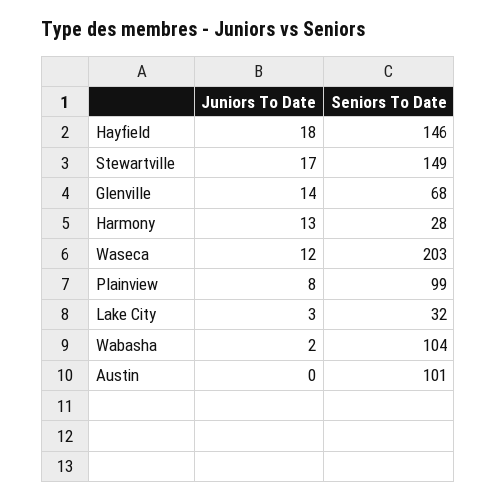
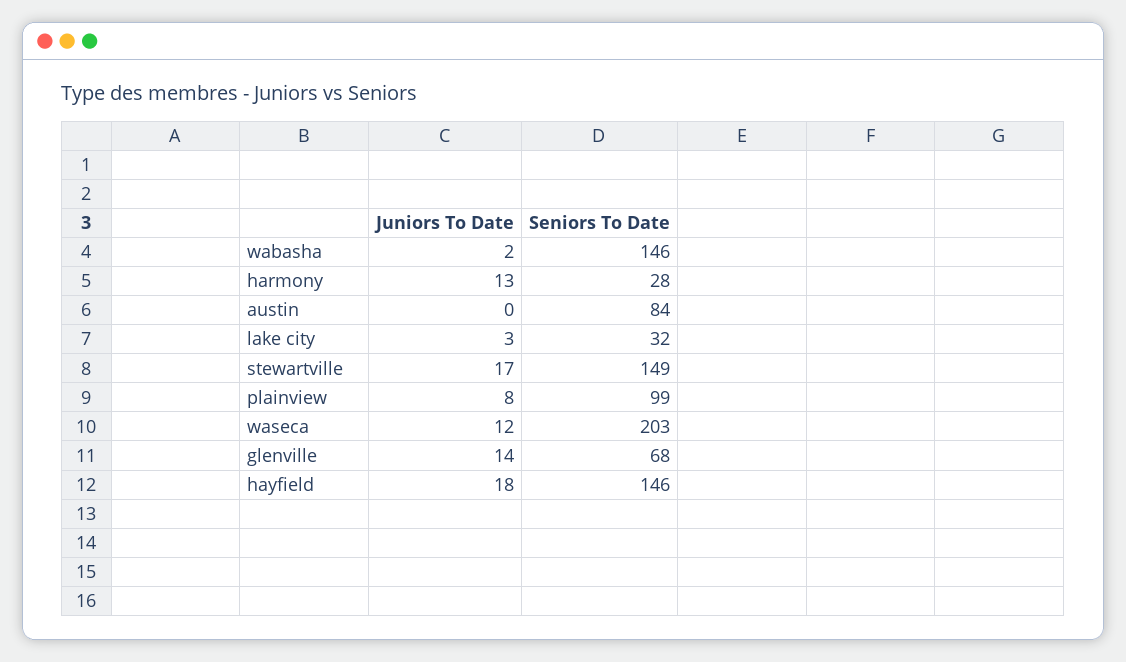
  {
    "Juniors To Date": {
      "Hayfield": 18,
      "Stewartville": 17,
      "Glenville": 14,
      "Harmony": 13,
      "Waseca": 12,
      "Plainview": 8,
      "Lake City": 3,
      "Wabasha": 2,
      "Austin": 0
    },
    "Seniors To Date": {
      "Hayfield": 146,
      "Stewartville": 149,
      "Glenville": 68,
      "Harmony": 28,
      "Waseca": 203,
      "Plainview": 99,
      "Lake City": 32,
-     "Wabasha": 104,
+     "Wabasha": 146,
-     "Austin": 101
+     "Austin": 84
    }
  }

